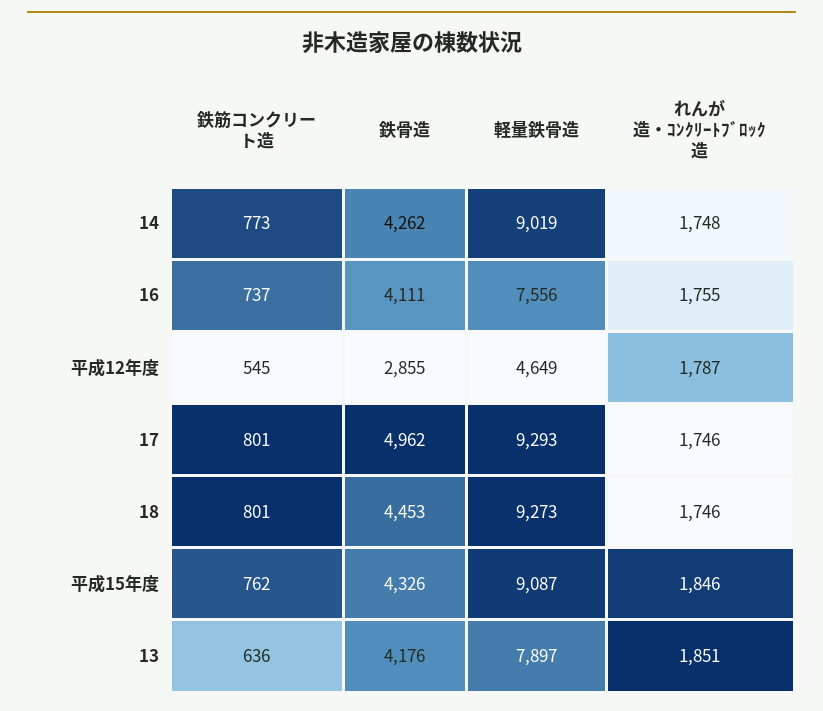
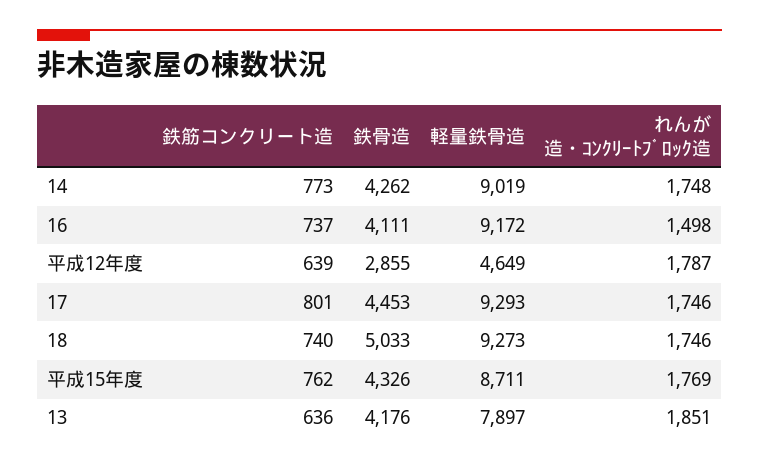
  {
    "鉄筋コンクリート造": {
      "14": 773,
      "16": 737,
-     "平成12年度": 545,
+     "平成12年度": 639,
      "17": 801,
-     "18": 801,
+     "18": 740,
      "平成15年度": 762,
      "13": 636
    },
    "鉄骨造": {
      "14": 4262,
      "16": 4111,
      "平成12年度": 2855,
-     "17": 4962,
+     "17": 4453,
-     "18": 4453,
+     "18": 5033,
      "平成15年度": 4326,
      "13": 4176
    },
    "軽量鉄骨造": {
      "14": 9019,
-     "16": 7556,
+     "16": 9172,
      "平成12年度": 4649,
      "17": 9293,
      "18": 9273,
-     "平成15年度": 9087,
+     "平成15年度": 8711,
      "13": 7897
    },
    "れんが造・ｺﾝｸﾘｰﾄﾌﾞﾛｯｸ造": {
      "14": 1748,
-     "16": 1755,
+     "16": 1498,
      "平成12年度": 1787,
      "17": 1746,
      "18": 1746,
-     "平成15年度": 1846,
+     "平成15年度": 1769,
      "13": 1851
    }
  }

